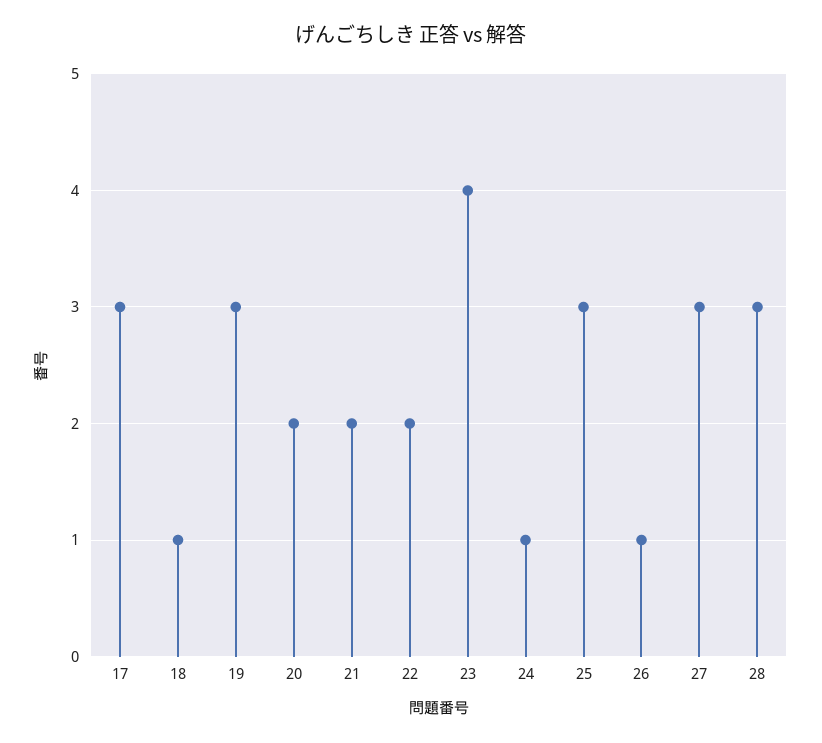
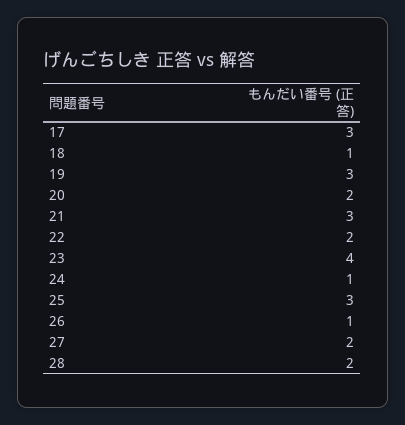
  {
    "17": 3,
    "18": 1,
    "19": 3,
    "20": 2,
-   "21": 2,
+   "21": 3,
    "22": 2,
    "23": 4,
    "24": 1,
    "25": 3,
    "26": 1,
-   "27": 3,
+   "27": 2,
-   "28": 3
+   "28": 2
  }

